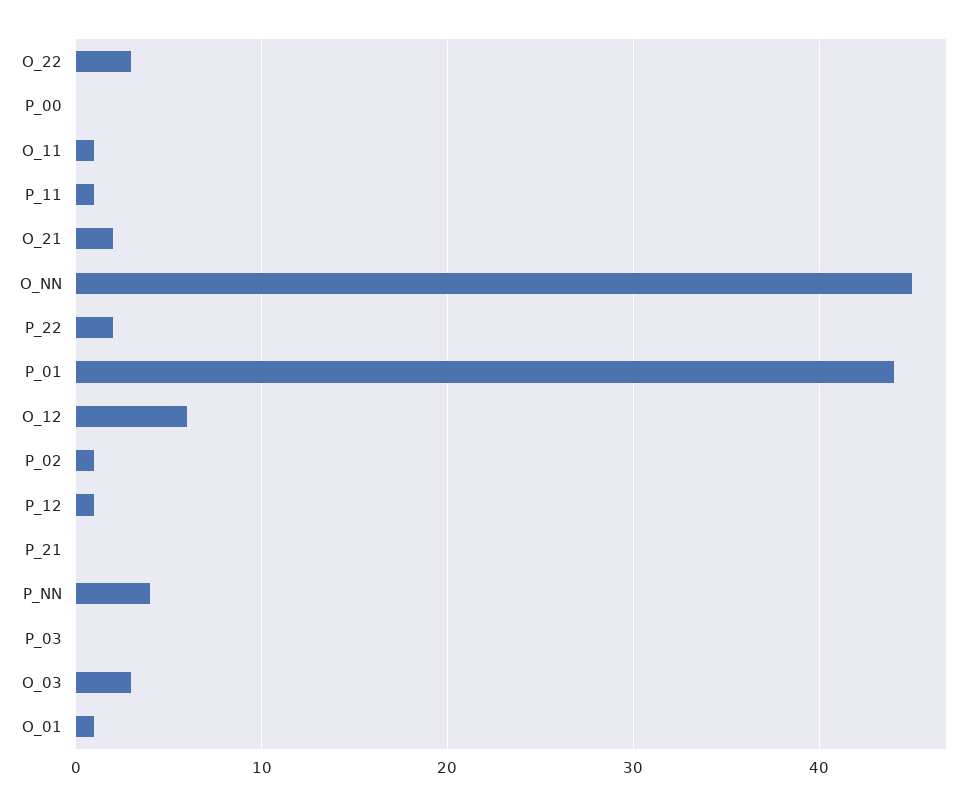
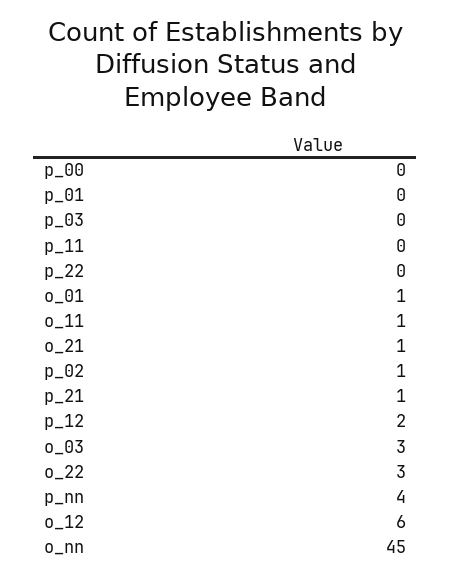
  {
    "O_22": 3,
    "P_00": 0,
    "O_11": 1,
-   "P_11": 1,
+   "P_11": 0,
-   "O_21": 2,
+   "O_21": 1,
    "O_NN": 45,
-   "P_22": 2,
+   "P_22": 0,
-   "P_01": 44,
+   "P_01": 0,
    "O_12": 6,
    "P_02": 1,
-   "P_12": 1,
+   "P_12": 2,
-   "P_21": 0,
+   "P_21": 1,
    "P_NN": 4,
    "P_03": 0,
    "O_03": 3,
    "O_01": 1
  }

